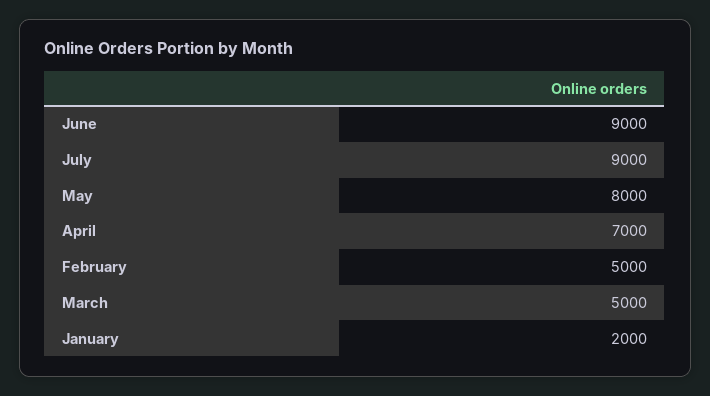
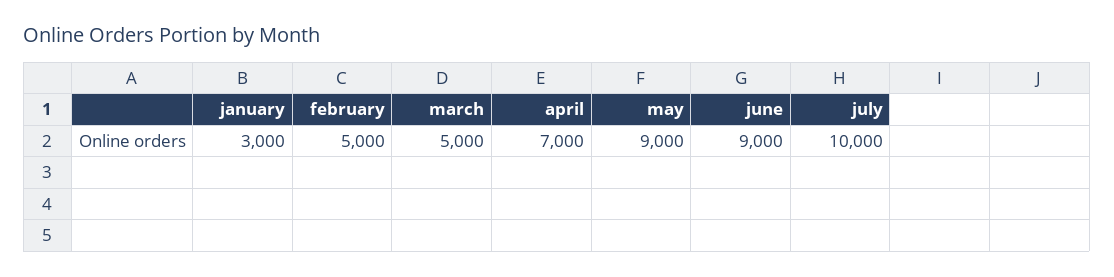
  {
    "June": 9000,
-   "July": 9000,
+   "July": 10000,
-   "May": 8000,
+   "May": 9000,
    "April": 7000,
    "February": 5000,
    "March": 5000,
-   "January": 2000
+   "January": 3000
  }

